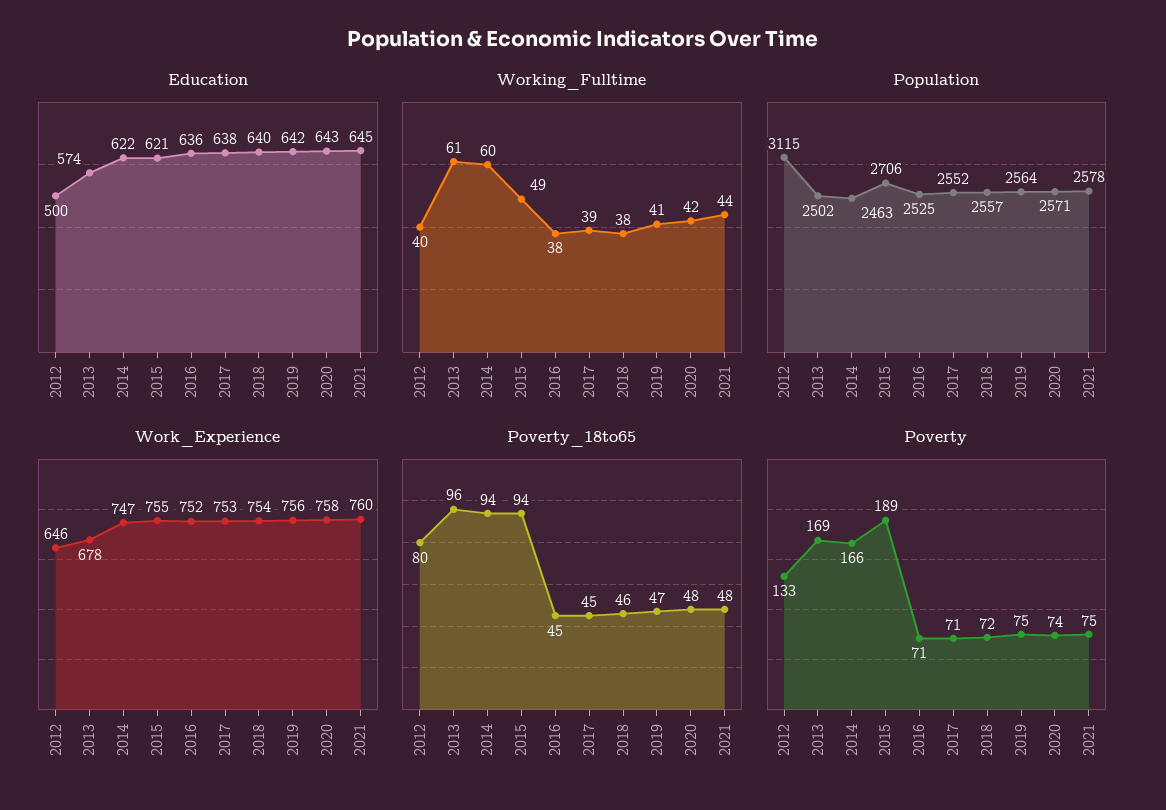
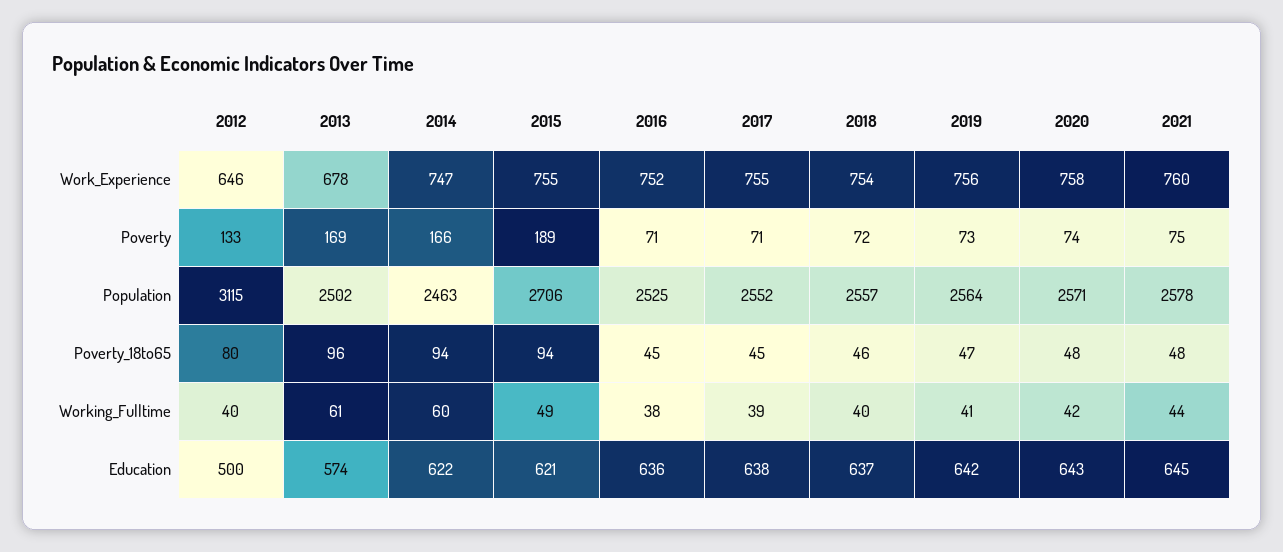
  {
    "Education": {
      "2012": 500,
      "2013": 574,
      "2014": 622,
      "2015": 621,
      "2016": 636,
      "2017": 638,
-     "2018": 640,
+     "2018": 637,
      "2019": 642,
      "2020": 643,
      "2021": 645
    },
    "Working_Fulltime": {
      "2012": 40,
      "2013": 61,
      "2014": 60,
      "2015": 49,
      "2016": 38,
      "2017": 39,
-     "2018": 38,
+     "2018": 40,
      "2019": 41,
      "2020": 42,
      "2021": 44
    },
    "Population": {
      "2012": 3115,
      "2013": 2502,
      "2014": 2463,
      "2015": 2706,
      "2016": 2525,
      "2017": 2552,
      "2018": 2557,
      "2019": 2564,
      "2020": 2571,
      "2021": 2578
    },
    "Work_Experience": {
      "2012": 646,
      "2013": 678,
      "2014": 747,
      "2015": 755,
      "2016": 752,
-     "2017": 753,
+     "2017": 755,
      "2018": 754,
      "2019": 756,
      "2020": 758,
      "2021": 760
    },
    "Poverty_18to65": {
      "2012": 80,
      "2013": 96,
      "2014": 94,
      "2015": 94,
      "2016": 45,
      "2017": 45,
      "2018": 46,
      "2019": 47,
      "2020": 48,
      "2021": 48
    },
    "Poverty": {
      "2012": 133,
      "2013": 169,
      "2014": 166,
      "2015": 189,
      "2016": 71,
      "2017": 71,
      "2018": 72,
-     "2019": 75,
+     "2019": 73,
      "2020": 74,
      "2021": 75
    }
  }

